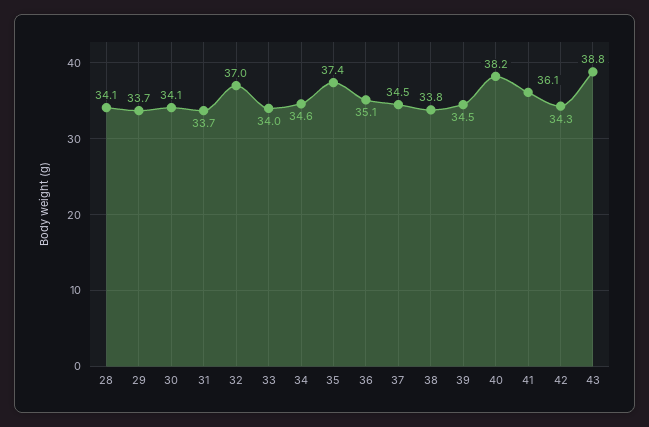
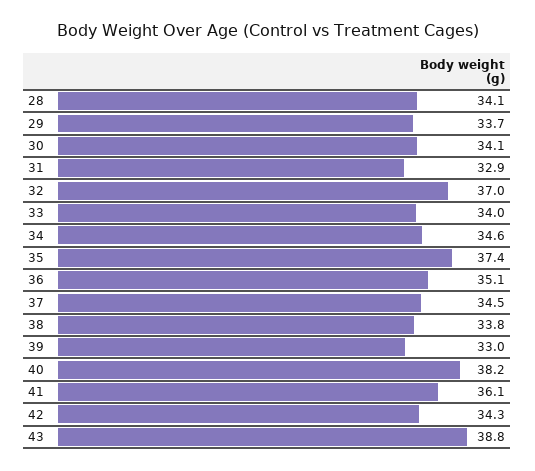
  {
    "28": 34.1,
    "29": 33.7,
    "30": 34.1,
-   "31": 33.7,
+   "31": 32.9,
    "32": 37,
    "33": 34,
    "34": 34.6,
    "35": 37.4,
    "36": 35.1,
    "37": 34.5,
    "38": 33.8,
-   "39": 34.5,
+   "39": 33,
    "40": 38.2,
    "41": 36.1,
    "42": 34.3,
    "43": 38.8
  }

